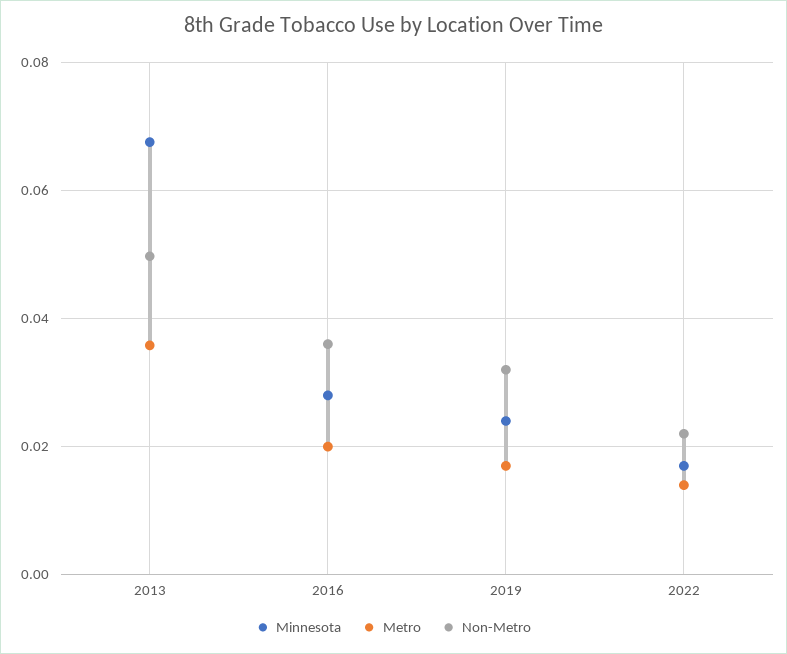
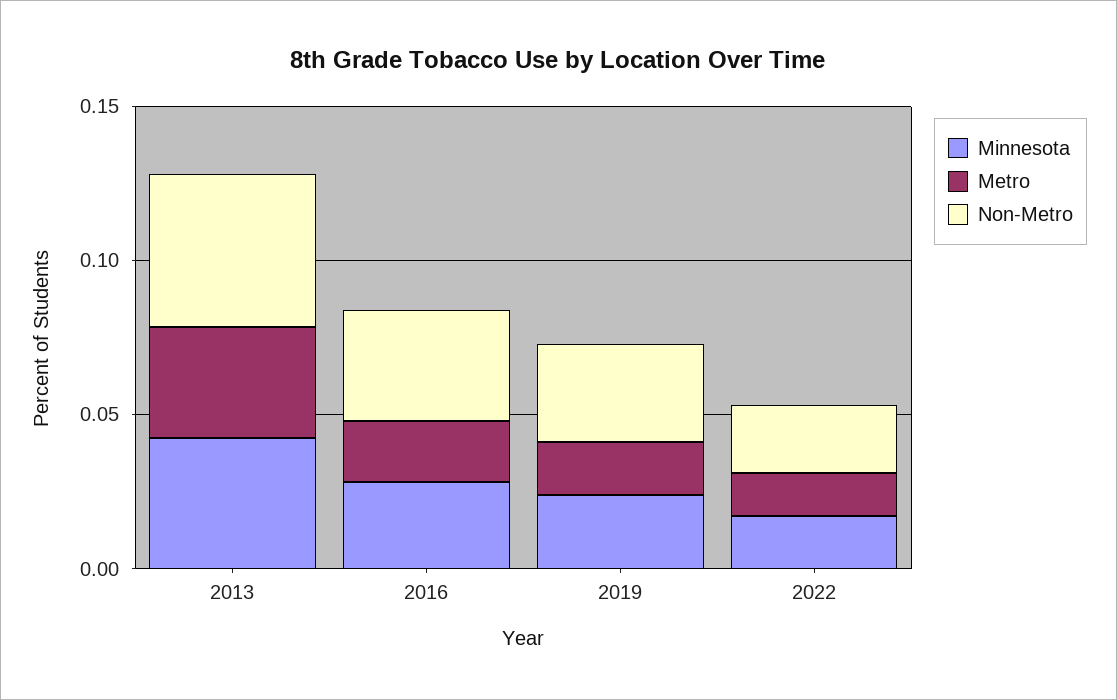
  {
    "Minnesota": {
-     "2013": 0.068,
+     "2013": 0.04,
      "2016": 0.028,
      "2019": 0.024,
      "2022": 0.018
    },
    "Metro": {
      "2013": 0.036,
      "2016": 0.02,
      "2019": 0.018,
      "2022": 0.014
    },
    "Non-Metro": {
      "2013": 0.05,
      "2016": 0.036,
      "2019": 0.032,
      "2022": 0.022
    }
  }

